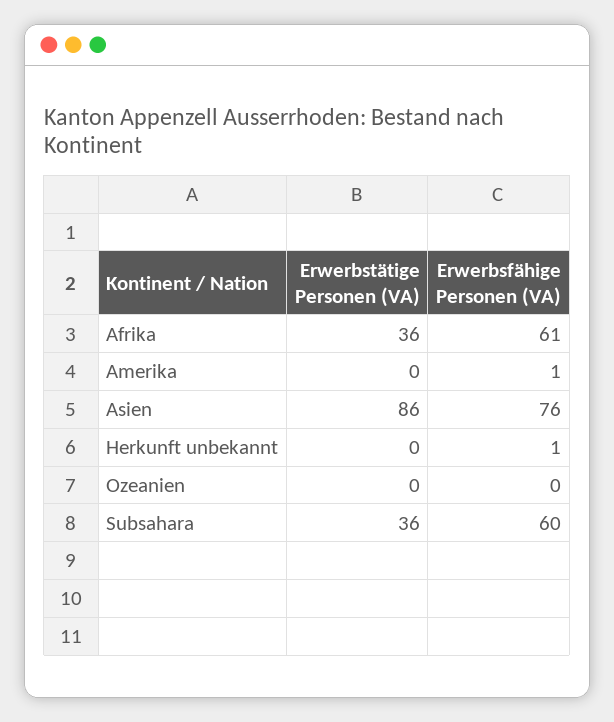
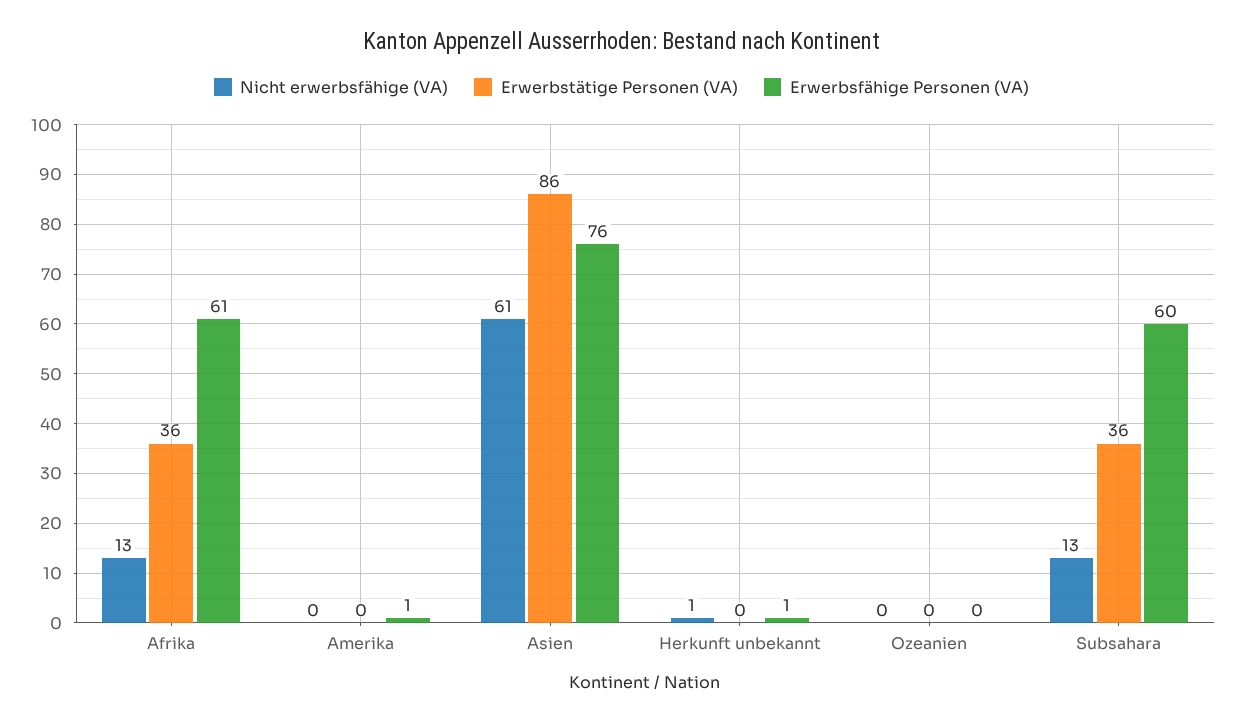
  {
    "Erwerbstätige Personen (VA)": {
      "Afrika": 36,
      "Amerika": 0,
      "Asien": 86,
      "Herkunft unbekannt": 0,
      "Ozeanien": 0,
      "Subsahara": 36
    },
    "Erwerbsfähige Personen (VA)": {
      "Afrika": 61,
      "Amerika": 1,
      "Asien": 76,
      "Herkunft unbekannt": 1,
      "Ozeanien": 0,
      "Subsahara": 60
-   }
+   },
+   "Nicht erwerbsfähige (VA)": {
+     "Afrika": 13,
+     "Amerika": 0,
+     "Asien": 61,
+     "Herkunft unbekannt": 1,
+     "Ozeanien": 0,
+     "Subsahara": 13
+   }
  }

